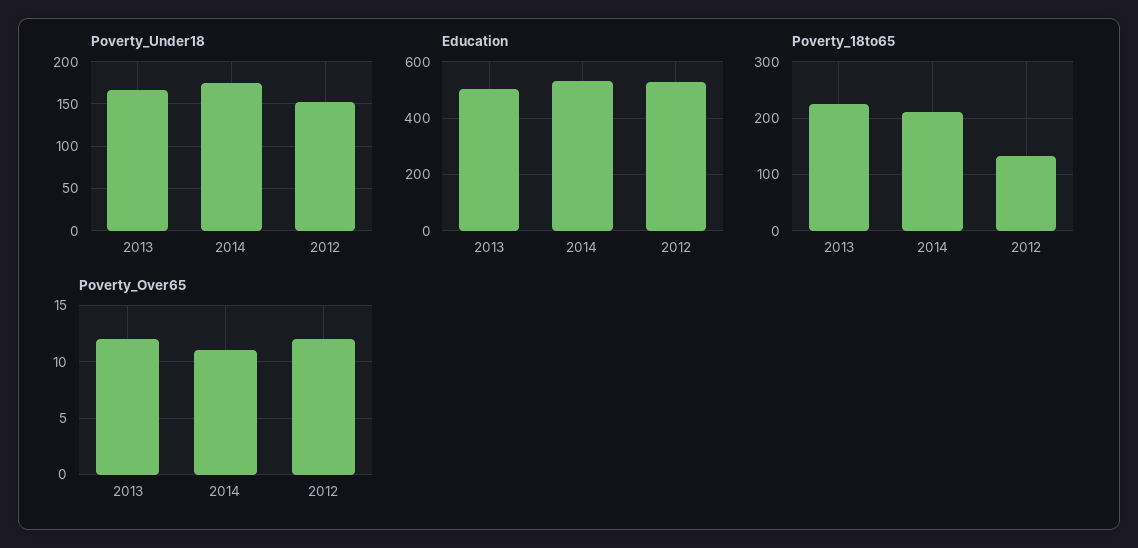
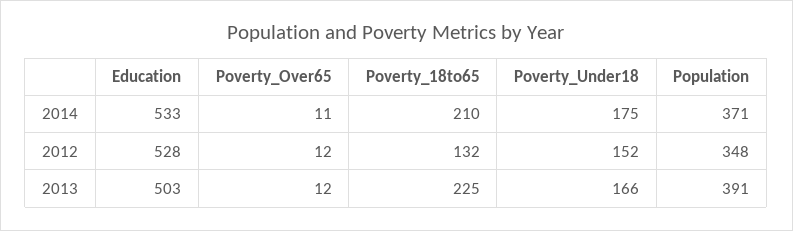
  {
    "Poverty_Under18": {
      "2013": 166,
      "2014": 175,
      "2012": 152
    },
    "Education": {
      "2013": 503,
      "2014": 533,
      "2012": 528
    },
    "Poverty_18to65": {
      "2013": 225,
      "2014": 210,
      "2012": 132
    },
    "Poverty_Over65": {
      "2013": 12,
      "2014": 11,
      "2012": 12
-   }
+   },
+   "Population": {
+     "2014": 371,
+     "2012": 348,
+     "2013": 391
+   }
  }

